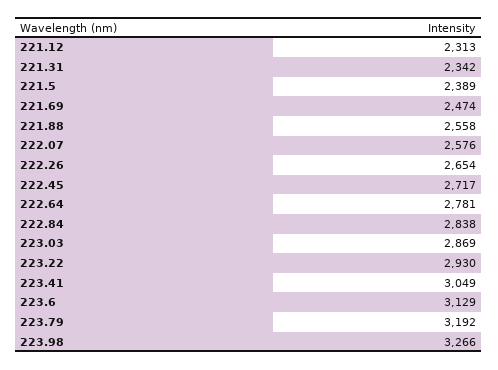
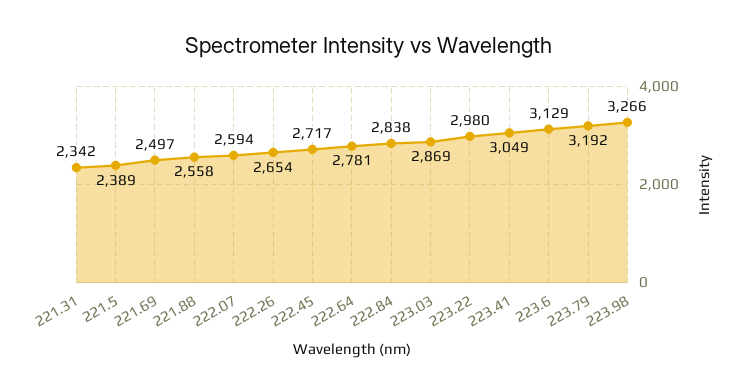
  {
-   "221.12": 2313,
    "221.31": 2342,
    "221.5": 2389,
-   "221.69": 2474,
+   "221.69": 2497,
    "221.88": 2558,
-   "222.07": 2576,
+   "222.07": 2594,
    "222.26": 2654,
    "222.45": 2717,
    "222.64": 2781,
    "222.84": 2838,
    "223.03": 2869,
-   "223.22": 2930,
+   "223.22": 2980,
    "223.41": 3049,
    "223.6": 3129,
    "223.79": 3192,
    "223.98": 3266
  }

